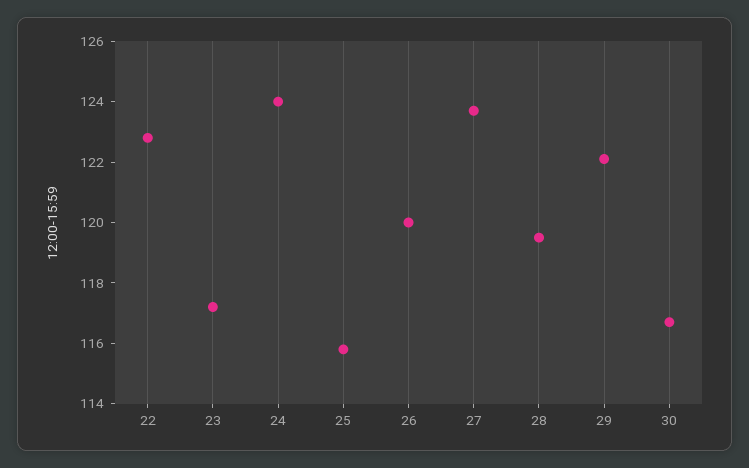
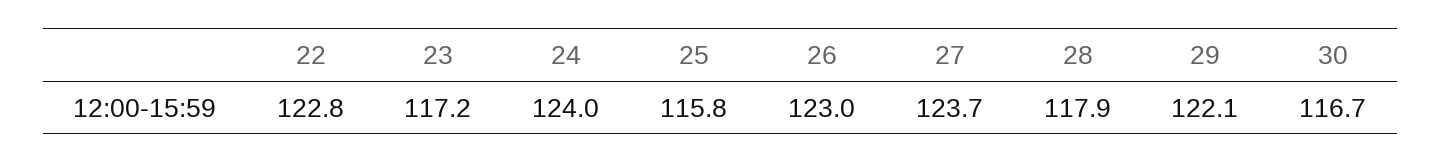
  {
    "22": 122.8,
    "23": 117.2,
    "24": 124,
    "25": 115.8,
-   "26": 120,
+   "26": 123,
    "27": 123.7,
-   "28": 119.5,
+   "28": 117.9,
    "29": 122.1,
    "30": 116.7
  }

